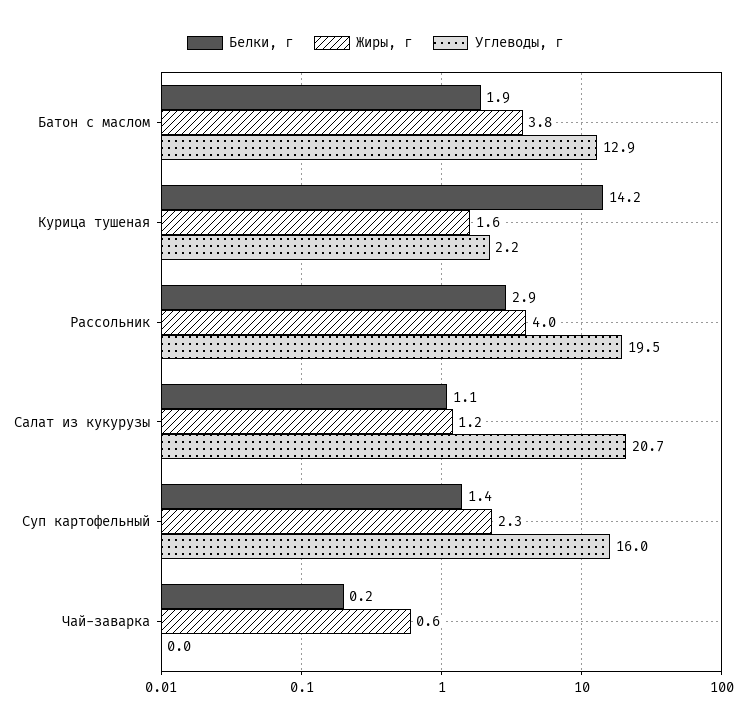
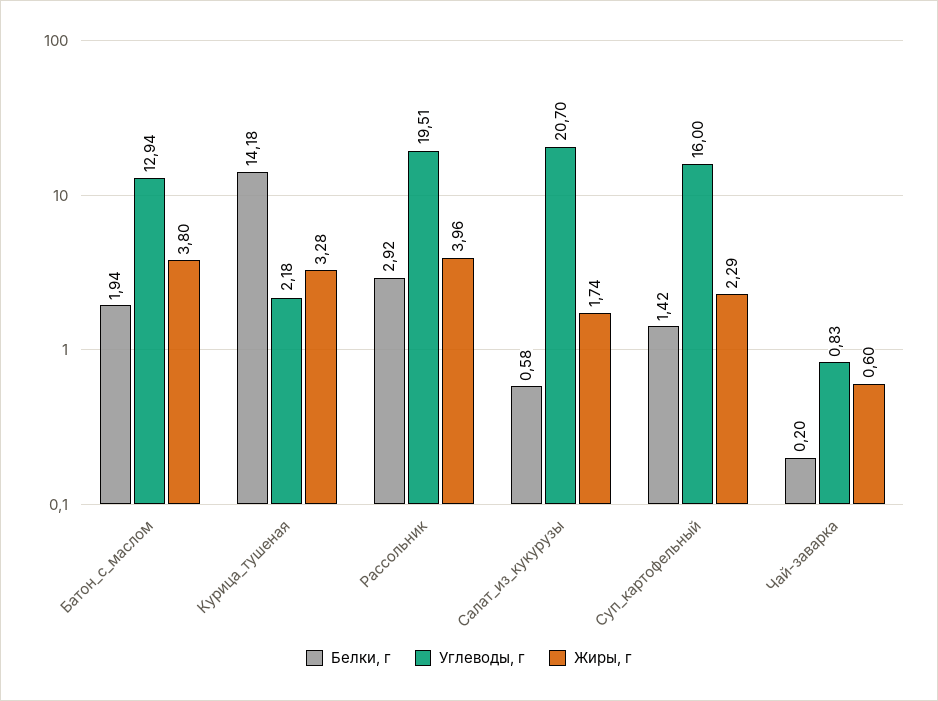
  {
    "Белки, г": {
      "Батон с маслом": 1.94,
      "Курица тушеная": 14.18,
      "Рассольник": 2.92,
-     "Салат из кукурузы": 1.1,
+     "Салат из кукурузы": 0.58,
      "Суп картофельный": 1.42,
      "Чай-заварка": 0.2
    },
    "Жиры, г": {
      "Батон с маслом": 3.8,
-     "Курица тушеная": 1.6,
+     "Курица тушеная": 3.28,
      "Рассольник": 3.96,
-     "Салат из кукурузы": 1.2,
+     "Салат из кукурузы": 1.74,
      "Суп картофельный": 2.29,
      "Чай-заварка": 0.6
    },
    "Углеводы, г": {
      "Батон с маслом": 12.94,
      "Курица тушеная": 2.18,
      "Рассольник": 19.51,
      "Салат из кукурузы": 20.7,
      "Суп картофельный": 16,
-     "Чай-заварка": 0
+     "Чай-заварка": 0.83
    }
  }

